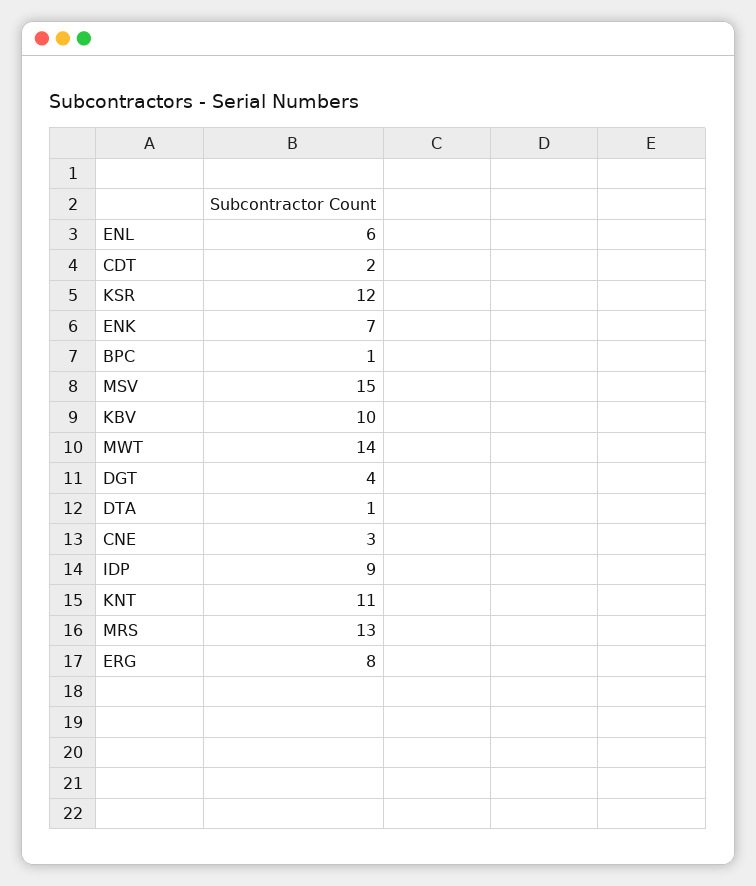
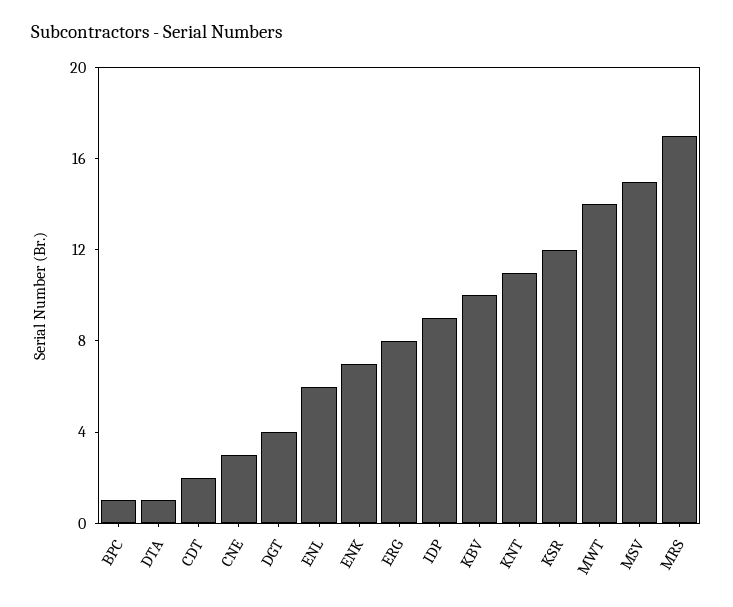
  {
    "ENL": 6,
    "CDT": 2,
    "KSR": 12,
    "ENK": 7,
    "BPC": 1,
    "MSV": 15,
    "KBV": 10,
    "MWT": 14,
    "DGT": 4,
    "DTA": 1,
    "CNE": 3,
    "IDP": 9,
    "KNT": 11,
-   "MRS": 13,
+   "MRS": 17,
    "ERG": 8
  }

